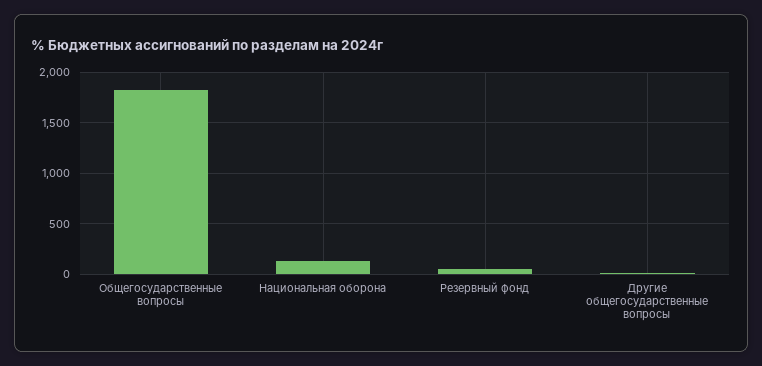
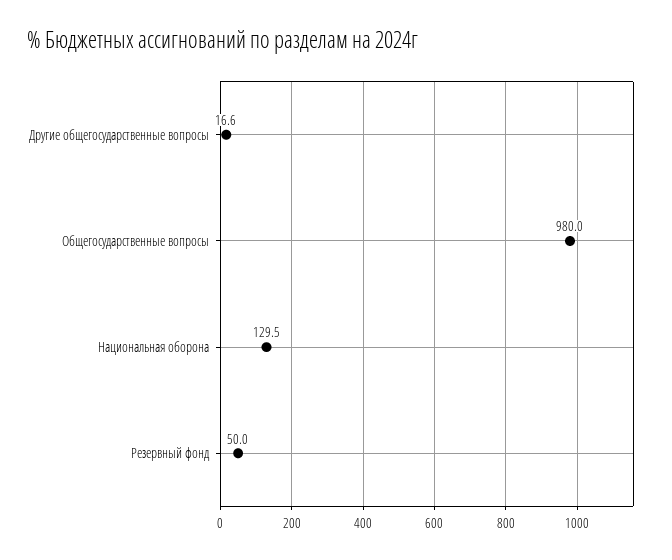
  {
-   "Общегосударственные вопросы": 1800,
+   "Общегосударственные вопросы": 980,
    "Национальная оборона": 129.5,
    "Резервный фонд": 50,
    "Другие общегосударственные вопросы": 16.6
  }

